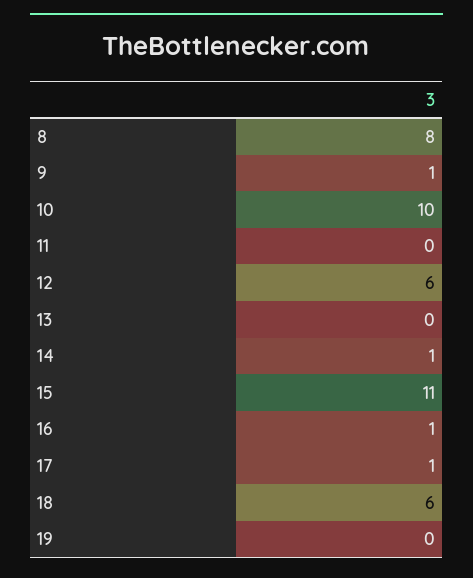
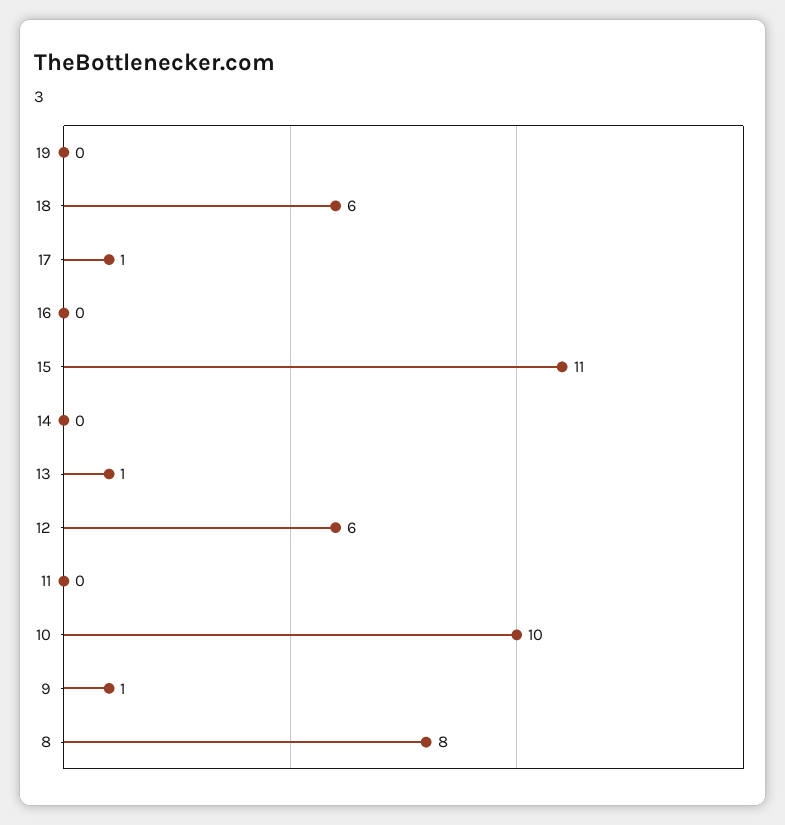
  {
    "8": 8,
    "9": 1,
    "10": 10,
    "11": 0,
    "12": 6,
-   "13": 0,
+   "13": 1,
-   "14": 1,
+   "14": 0,
    "15": 11,
-   "16": 1,
+   "16": 0,
    "17": 1,
    "18": 6,
    "19": 0
  }

